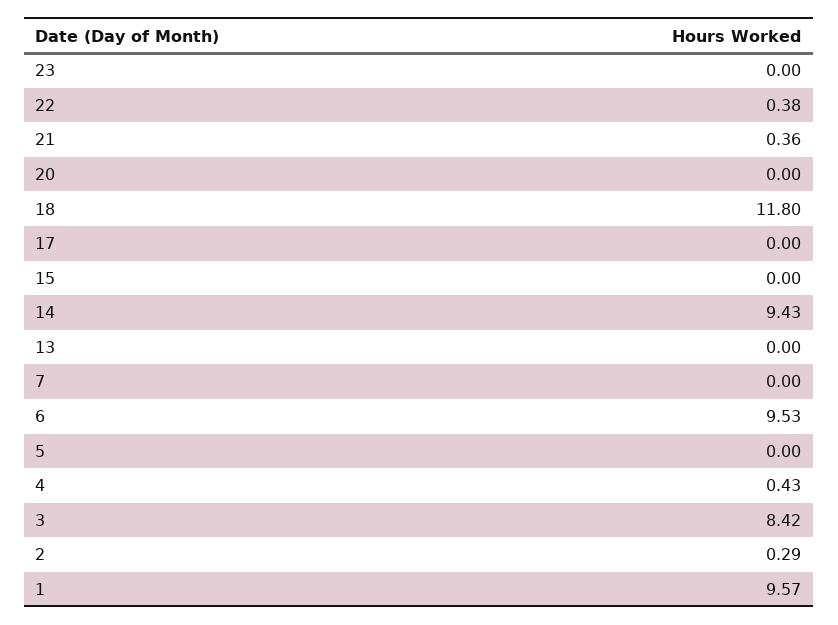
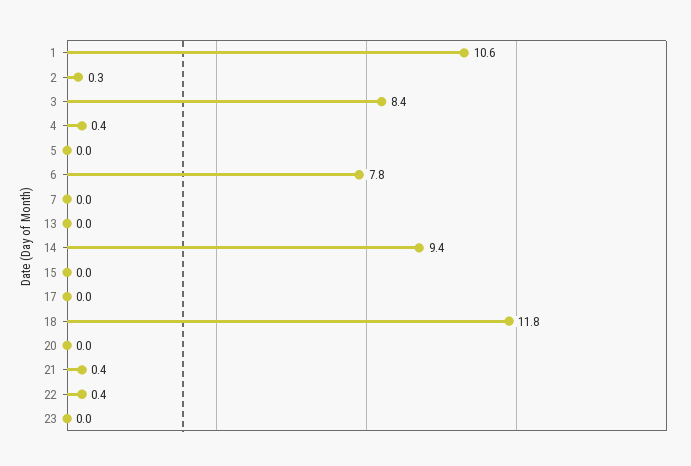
  {
    "23": 0,
    "22": 0.38,
    "21": 0.36,
    "20": 0,
    "18": 11.8,
    "17": 0,
    "15": 0,
    "14": 9.43,
    "13": 0,
    "7": 0,
-   "6": 9.53,
+   "6": 7.8,
    "5": 0,
    "4": 0.43,
    "3": 8.42,
    "2": 0.29,
-   "1": 9.57
+   "1": 10.6
  }

